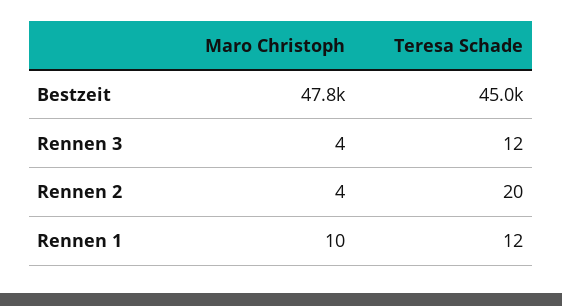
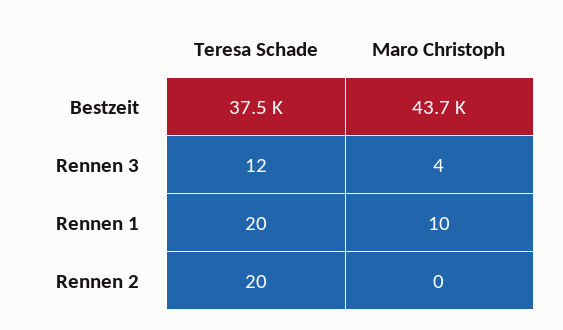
  {
    "Maro Christoph": {
-     "Bestzeit": 47800,
+     "Bestzeit": 43700,
      "Rennen 3": 4,
-     "Rennen 2": 4,
+     "Rennen 2": 0,
      "Rennen 1": 10
    },
    "Teresa Schade": {
-     "Bestzeit": 45000,
+     "Bestzeit": 37500,
      "Rennen 3": 12,
      "Rennen 2": 20,
-     "Rennen 1": 12
+     "Rennen 1": 20
    }
  }

